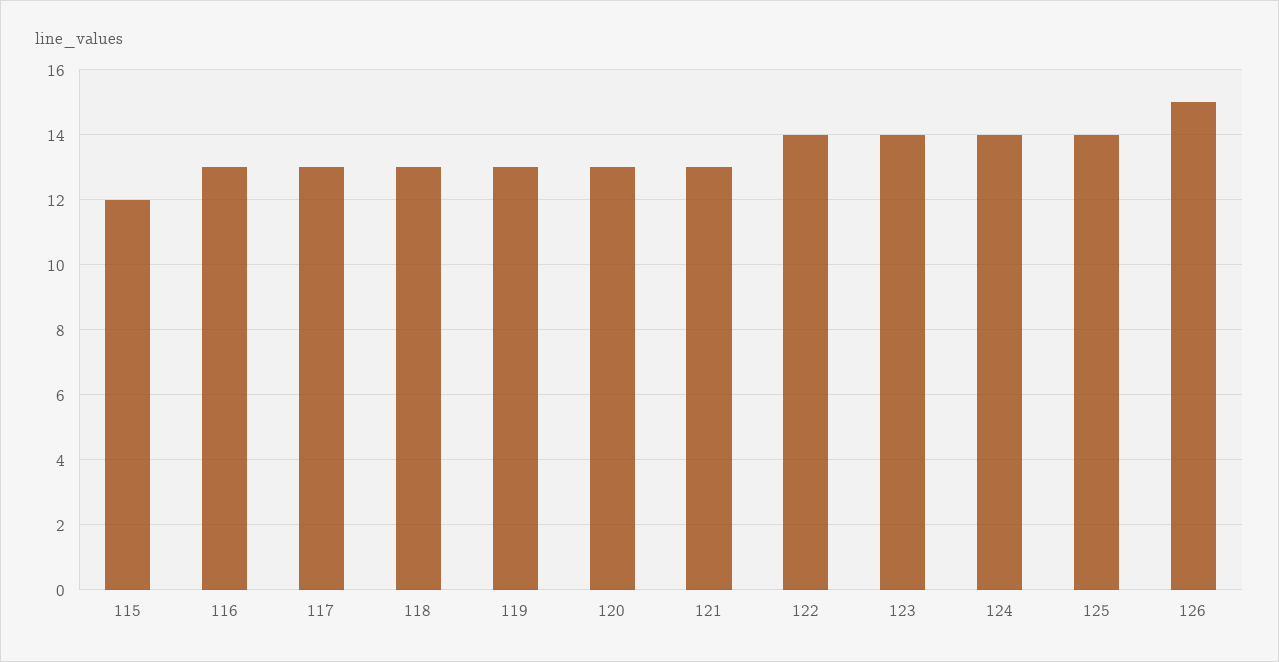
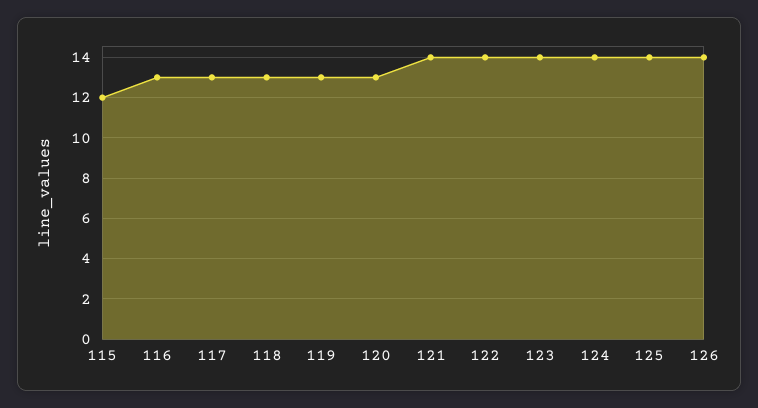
  {
    "115": 12,
    "116": 13,
    "117": 13,
    "118": 13,
    "119": 13,
    "120": 13,
-   "121": 13,
+   "121": 14,
    "122": 14,
    "123": 14,
    "124": 14,
    "125": 14,
-   "126": 15
+   "126": 14
  }

